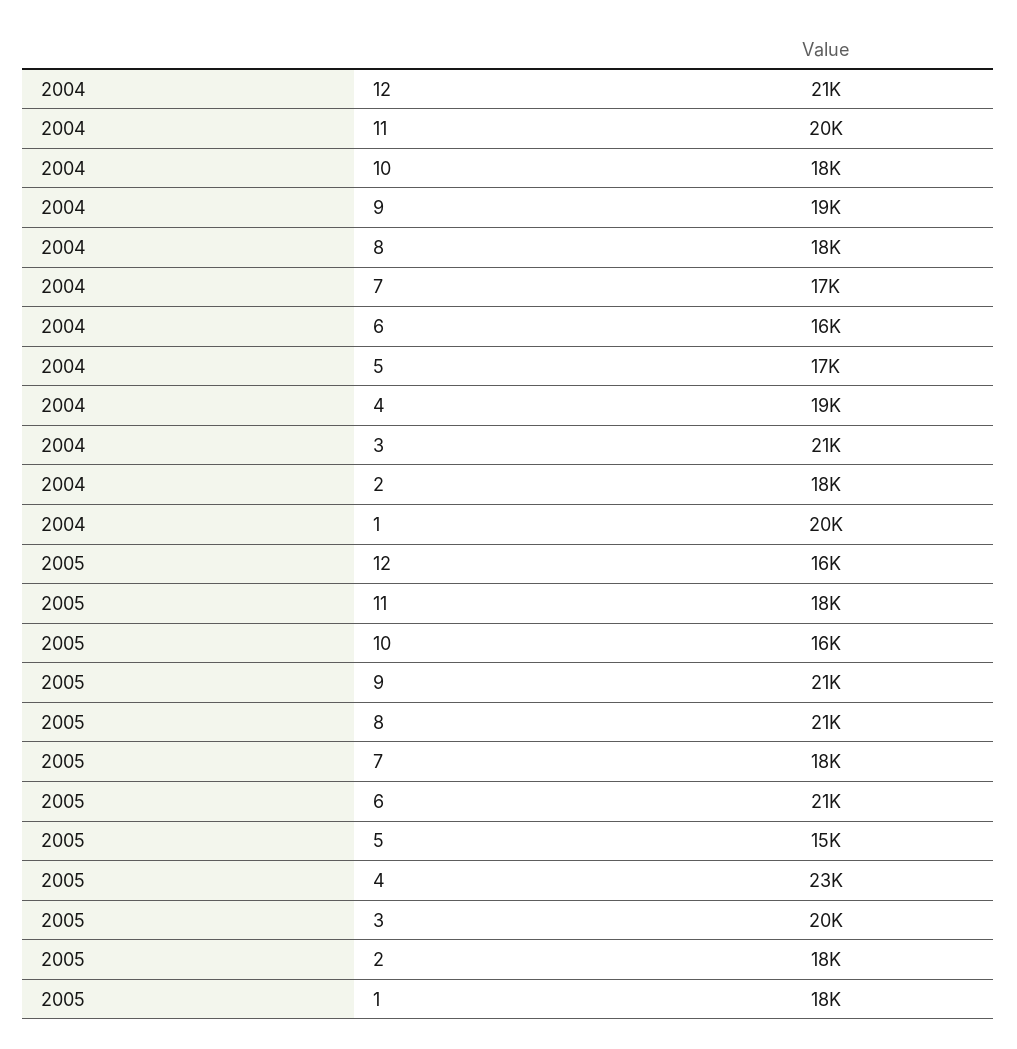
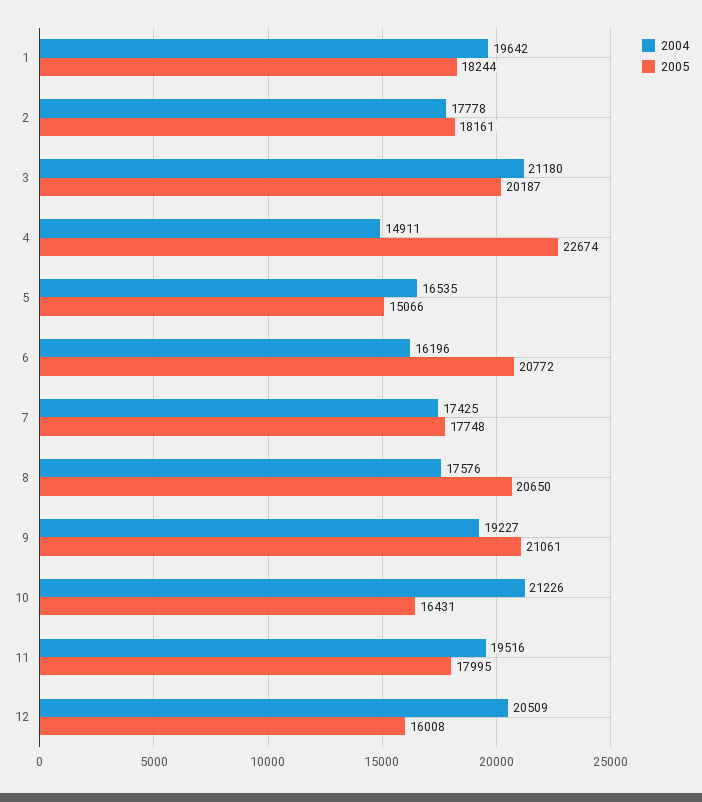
  {
    "2004": {
      "12": 20509,
      "11": 19516,
-     "10": 18000,
+     "10": 21226,
      "9": 19227,
      "8": 17576,
      "7": 17425,
      "6": 16196,
      "5": 16535,
-     "4": 19000,
+     "4": 14911,
      "3": 21180,
      "2": 17778,
      "1": 19642
    },
    "2005": {
      "12": 16008,
      "11": 17995,
      "10": 16431,
      "9": 21061,
      "8": 20650,
      "7": 17748,
      "6": 20772,
      "5": 15066,
      "4": 22674,
      "3": 20187,
      "2": 18161,
      "1": 18244
    }
  }

